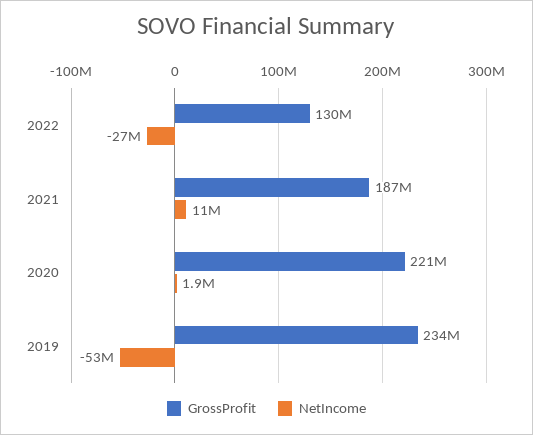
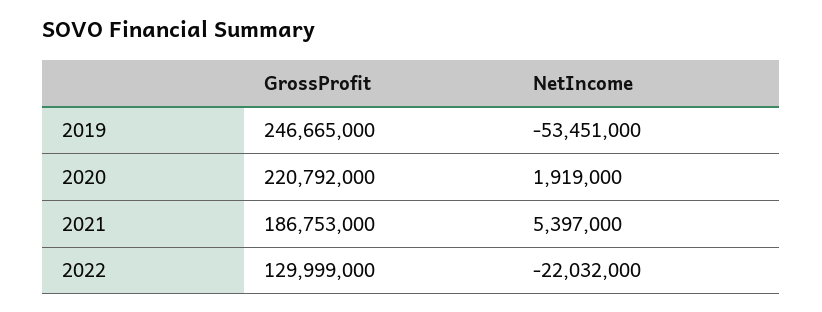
  {
    "GrossProfit": {
      "2022": 129999000,
      "2021": 186753000,
      "2020": 220792000,
-     "2019": 234000000
+     "2019": 246665000
    },
    "NetIncome": {
-     "2022": -27000000,
+     "2022": -22032000,
-     "2021": 11000000,
+     "2021": 5397000,
      "2020": 1919000,
      "2019": -53451000
    }
  }

